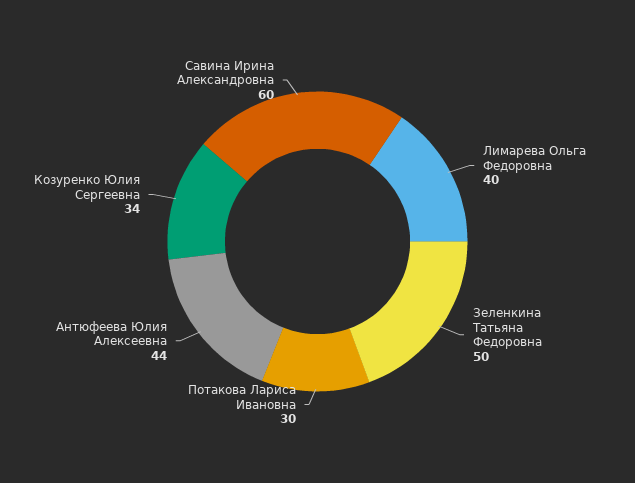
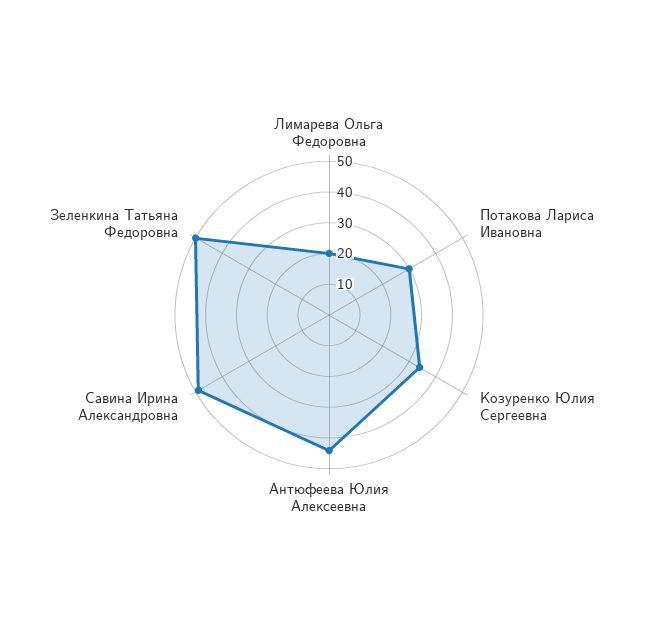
  {
-   "Лимарева Ольга Федоровна": 40,
+   "Лимарева Ольга Федоровна": 20,
    "Зеленкина Татьяна Федоровна": 50,
    "Потакова Лариса Ивановна": 30,
    "Антюфеева Юлия Алексеевна": 44,
    "Козуренко Юлия Сергеевна": 34,
-   "Савина Ирина Александровна": 60
+   "Савина Ирина Александровна": 50
  }

